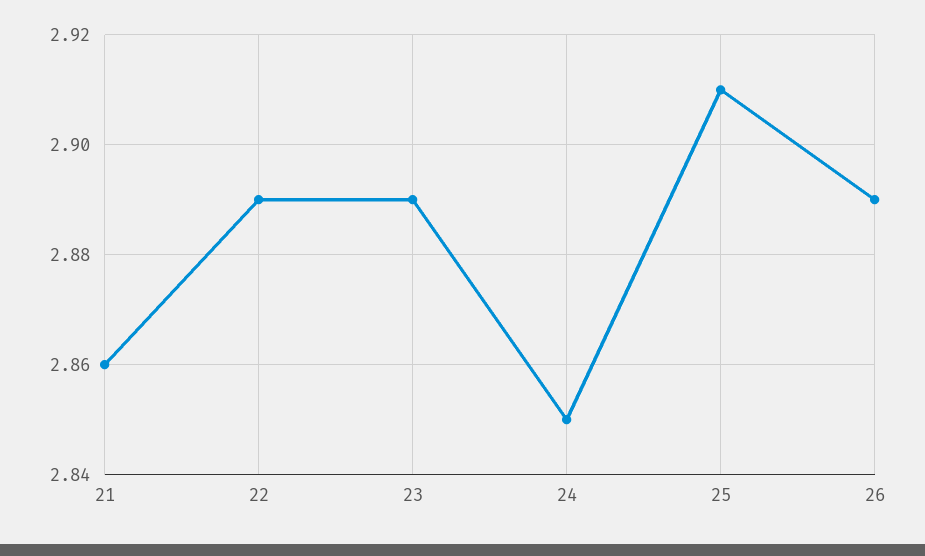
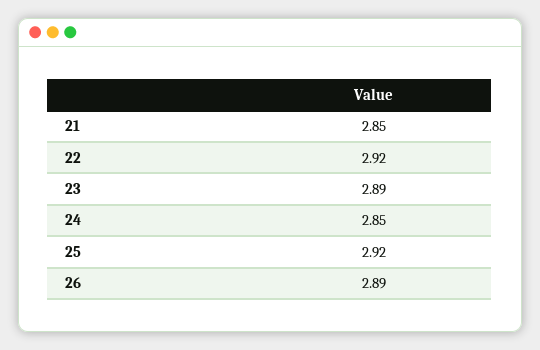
  {
-   "21": 2.86,
+   "21": 2.85,
-   "22": 2.89,
+   "22": 2.92,
    "23": 2.89,
    "24": 2.85,
-   "25": 2.91,
+   "25": 2.92,
    "26": 2.89
  }

